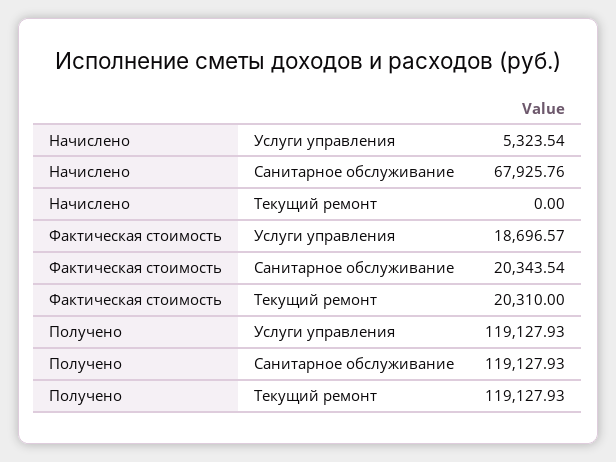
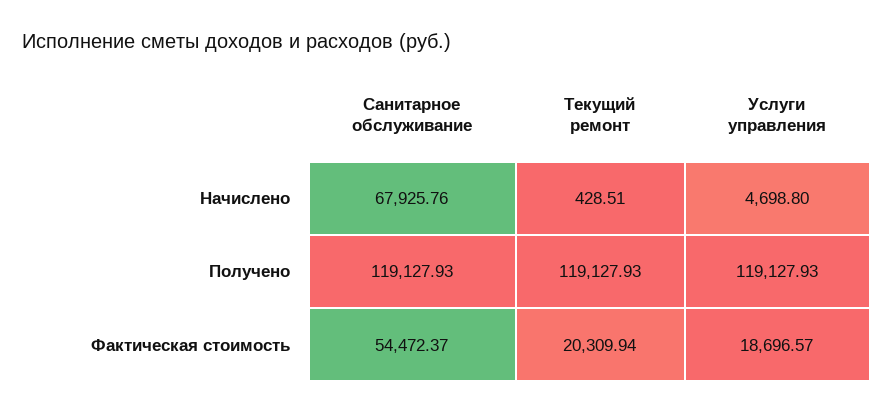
  {
    "Начислено": {
-     "Услуги управления": 5323.54,
+     "Услуги управления": 4698.8,
      "Санитарное обслуживание": 67925.76,
-     "Текущий ремонт": 0
+     "Текущий ремонт": 428.51
    },
    "Фактическая стоимость": {
      "Услуги управления": 18696.57,
-     "Санитарное обслуживание": 20343.54,
+     "Санитарное обслуживание": 54472.37,
-     "Текущий ремонт": 20310
+     "Текущий ремонт": 20309.94
    },
    "Получено": {
      "Услуги управления": 119127.93,
      "Санитарное обслуживание": 119127.93,
      "Текущий ремонт": 119127.93
    }
  }

